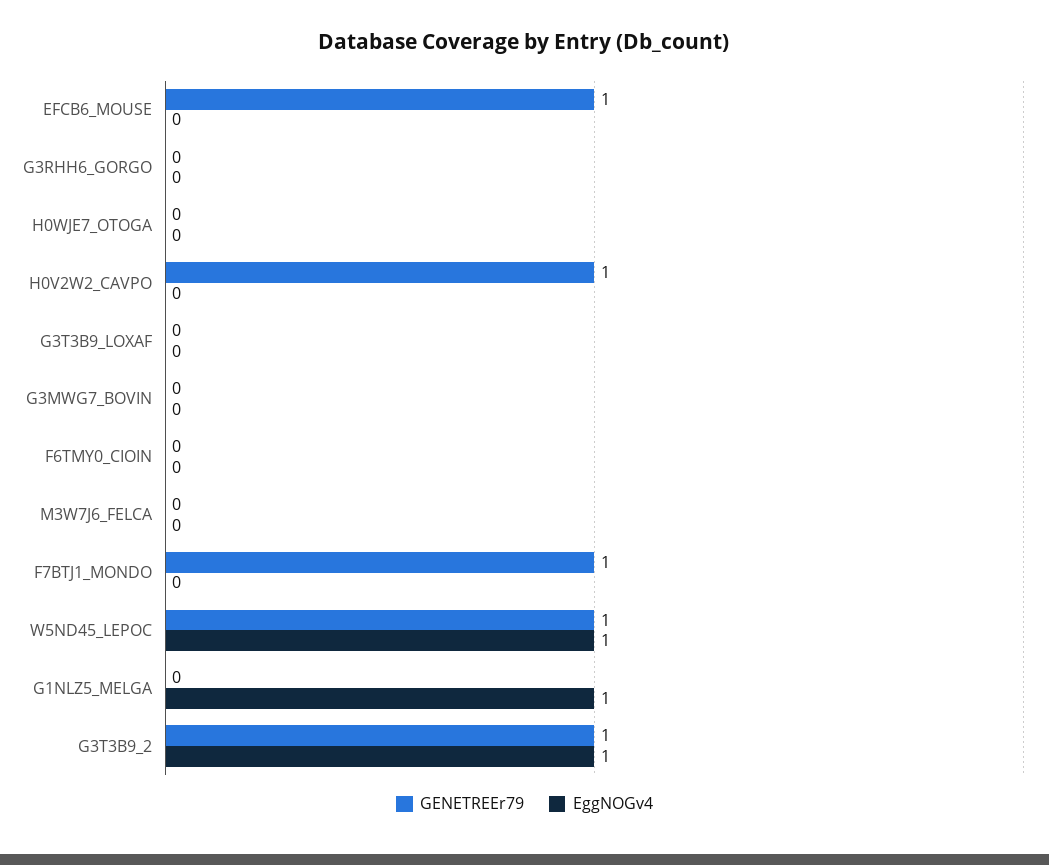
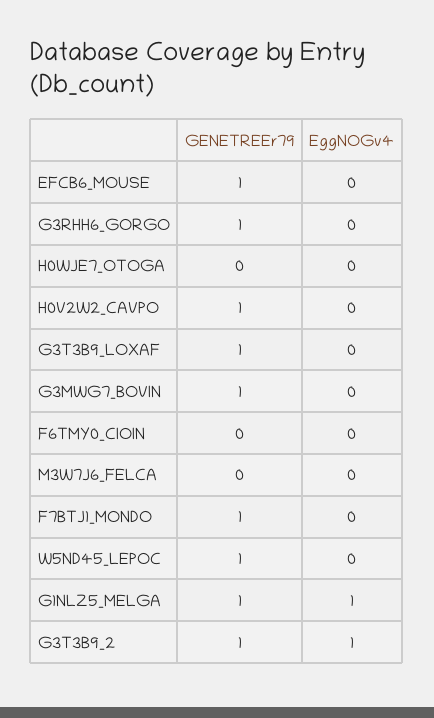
  {
    "GENETREEr79": {
      "EFCB6_MOUSE": 1,
-     "G3RHH6_GORGO": 0,
+     "G3RHH6_GORGO": 1,
      "H0WJE7_OTOGA": 0,
      "H0V2W2_CAVPO": 1,
-     "G3T3B9_LOXAF": 0,
+     "G3T3B9_LOXAF": 1,
-     "G3MWG7_BOVIN": 0,
+     "G3MWG7_BOVIN": 1,
      "F6TMY0_CIOIN": 0,
      "M3W7J6_FELCA": 0,
      "F7BTJ1_MONDO": 1,
      "W5ND45_LEPOC": 1,
-     "G1NLZ5_MELGA": 0,
+     "G1NLZ5_MELGA": 1,
      "G3T3B9_2": 1
    },
    "EggNOGv4": {
      "EFCB6_MOUSE": 0,
      "G3RHH6_GORGO": 0,
      "H0WJE7_OTOGA": 0,
      "H0V2W2_CAVPO": 0,
      "G3T3B9_LOXAF": 0,
      "G3MWG7_BOVIN": 0,
      "F6TMY0_CIOIN": 0,
      "M3W7J6_FELCA": 0,
      "F7BTJ1_MONDO": 0,
-     "W5ND45_LEPOC": 1,
+     "W5ND45_LEPOC": 0,
      "G1NLZ5_MELGA": 1,
      "G3T3B9_2": 1
    }
  }

